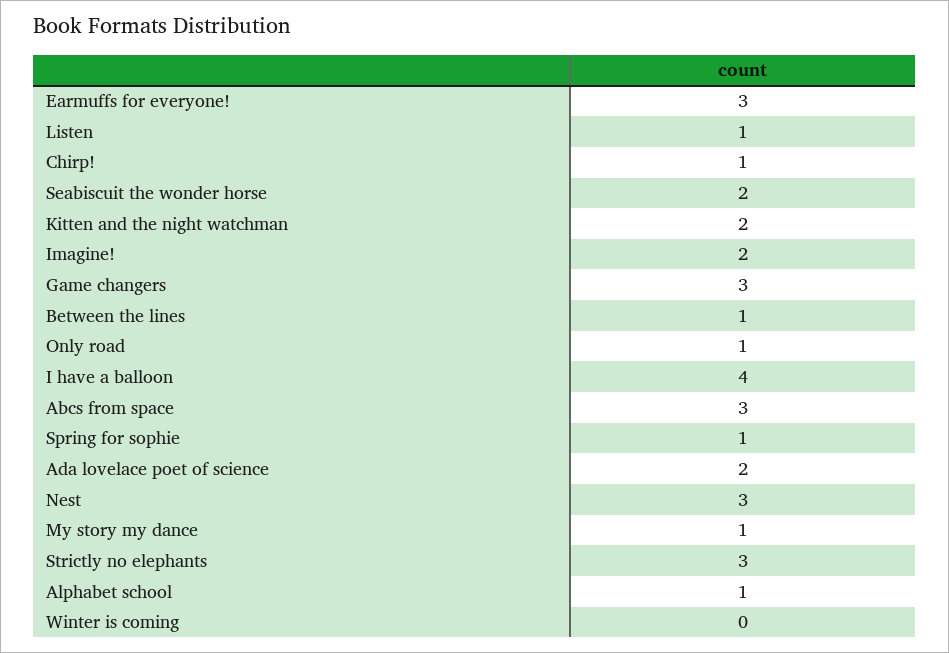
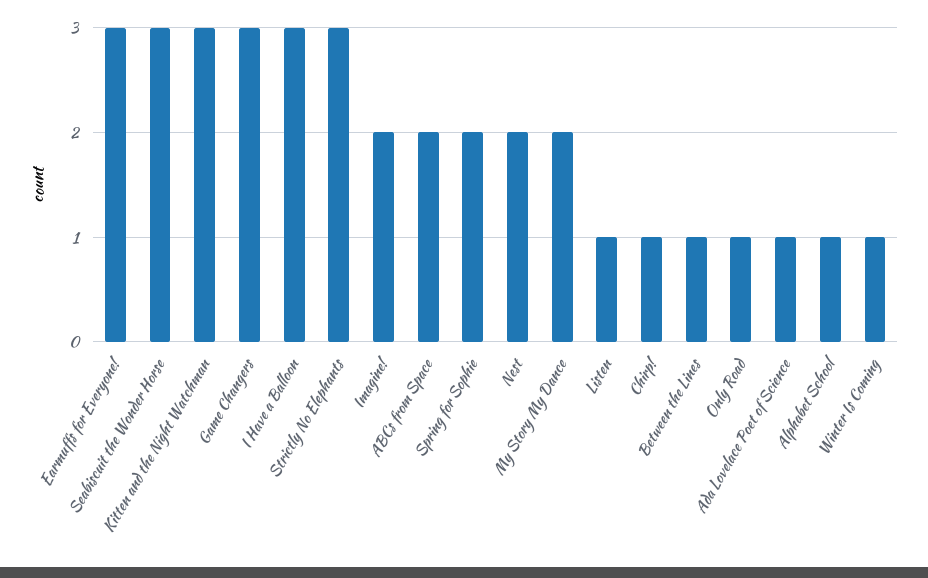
  {
    "Earmuffs for everyone!": 3,
    "Listen": 1,
    "Chirp!": 1,
-   "Seabiscuit the wonder horse": 2,
+   "Seabiscuit the wonder horse": 3,
-   "Kitten and the night watchman": 2,
+   "Kitten and the night watchman": 3,
    "Imagine!": 2,
    "Game changers": 3,
    "Between the lines": 1,
    "Only road": 1,
-   "I have a balloon": 4,
+   "I have a balloon": 3,
-   "Abcs from space": 3,
+   "Abcs from space": 2,
-   "Spring for sophie": 1,
+   "Spring for sophie": 2,
-   "Ada lovelace poet of science": 2,
+   "Ada lovelace poet of science": 1,
-   "Nest": 3,
+   "Nest": 2,
-   "My story my dance": 1,
+   "My story my dance": 2,
    "Strictly no elephants": 3,
    "Alphabet school": 1,
-   "Winter is coming": 0
+   "Winter is coming": 1
  }

